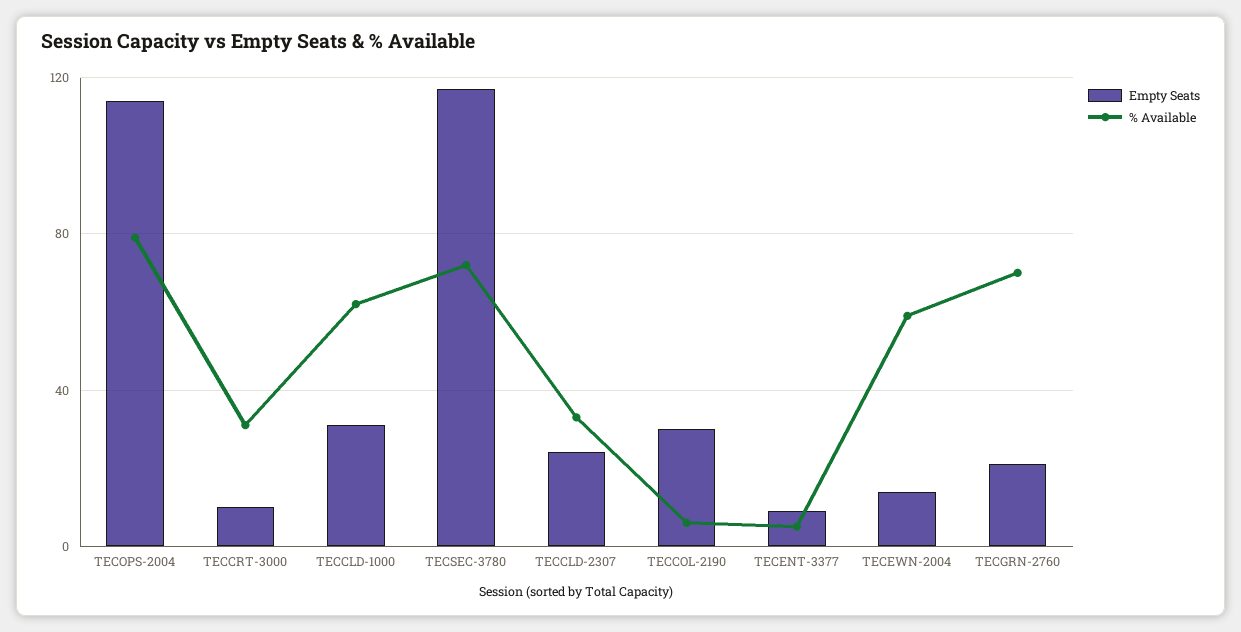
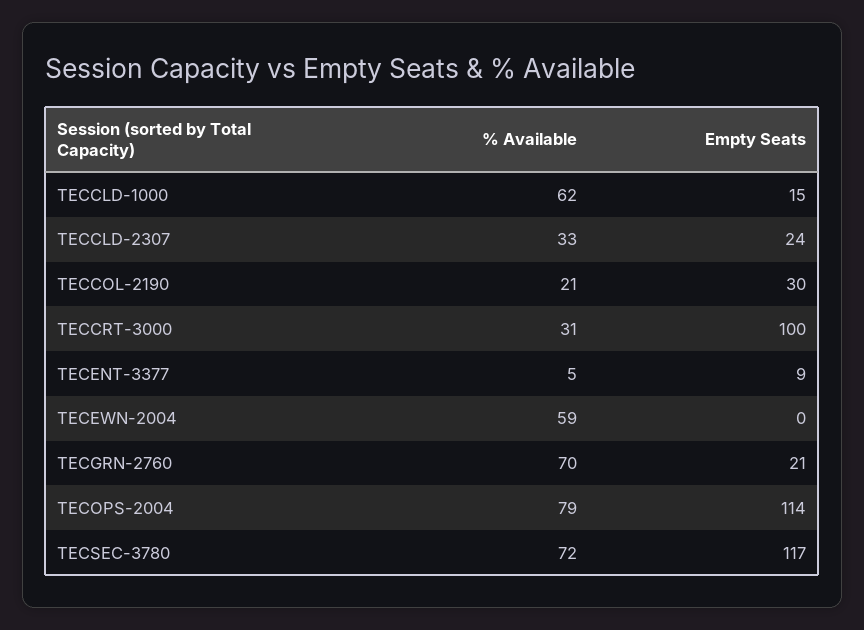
  {
    "Empty Seats": {
      "TECOPS-2004": 114,
-     "TECCRT-3000": 10,
+     "TECCRT-3000": 100,
-     "TECCLD-1000": 30,
+     "TECCLD-1000": 15,
      "TECSEC-3780": 117,
      "TECCLD-2307": 24,
      "TECCOL-2190": 30,
      "TECENT-3377": 9,
-     "TECEWN-2004": 15,
+     "TECEWN-2004": 0,
      "TECGRN-2760": 21
    },
    "% Available": {
      "TECOPS-2004": 79,
      "TECCRT-3000": 31,
      "TECCLD-1000": 62,
      "TECSEC-3780": 72,
      "TECCLD-2307": 33,
-     "TECCOL-2190": 5,
+     "TECCOL-2190": 21,
      "TECENT-3377": 5,
      "TECEWN-2004": 59,
      "TECGRN-2760": 70
    }
  }

